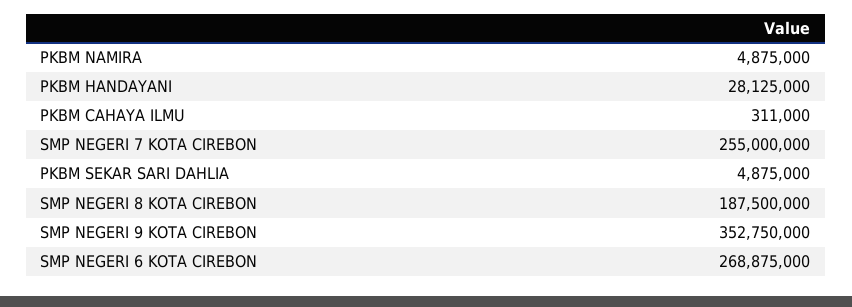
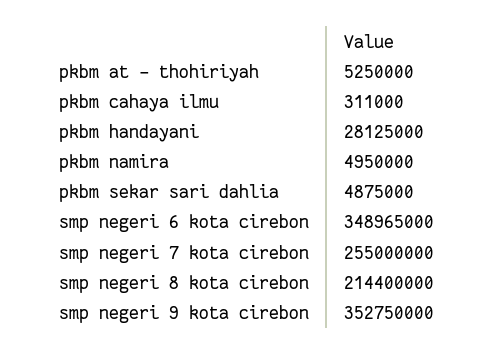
  {
-   "PKBM NAMIRA": 4875000,
+   "PKBM NAMIRA": 4950000,
    "PKBM HANDAYANI": 28125000,
    "PKBM CAHAYA ILMU": 311000,
    "SMP NEGERI 7 KOTA CIREBON": 255000000,
    "PKBM SEKAR SARI DAHLIA": 4875000,
-   "SMP NEGERI 8 KOTA CIREBON": 187500000,
+   "SMP NEGERI 8 KOTA CIREBON": 214400000,
    "SMP NEGERI 9 KOTA CIREBON": 352750000,
-   "SMP NEGERI 6 KOTA CIREBON": 268875000
+   "SMP NEGERI 6 KOTA CIREBON": 348965000,
+   "pkbm at - thohiriyah": 5250000
  }

